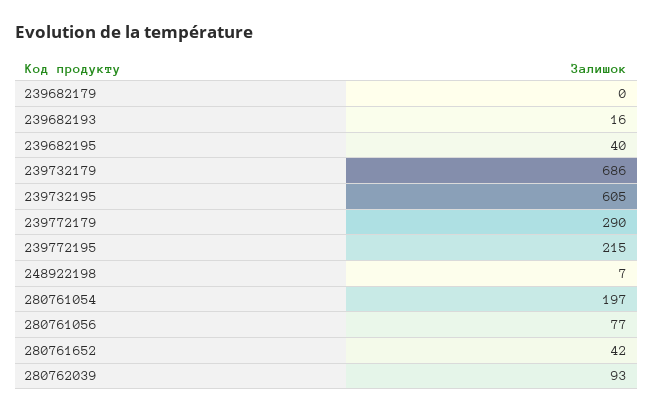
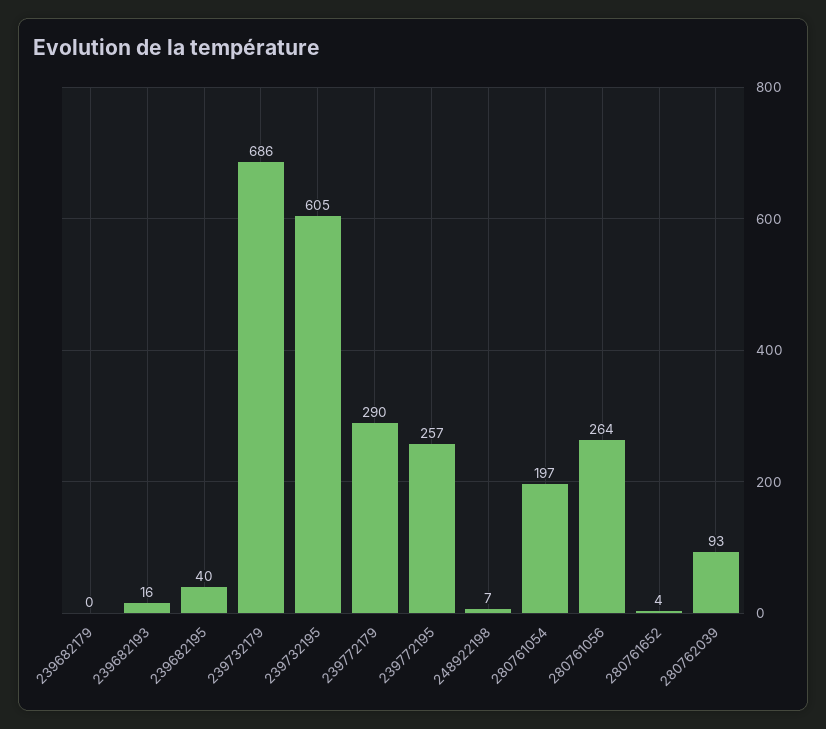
  {
    "239682179": 0,
    "239682193": 16,
    "239682195": 40,
    "239732179": 686,
    "239732195": 605,
    "239772179": 290,
-   "239772195": 215,
+   "239772195": 257,
    "248922198": 7,
    "280761054": 197,
-   "280761056": 77,
+   "280761056": 264,
-   "280761652": 42,
+   "280761652": 4,
    "280762039": 93
  }

